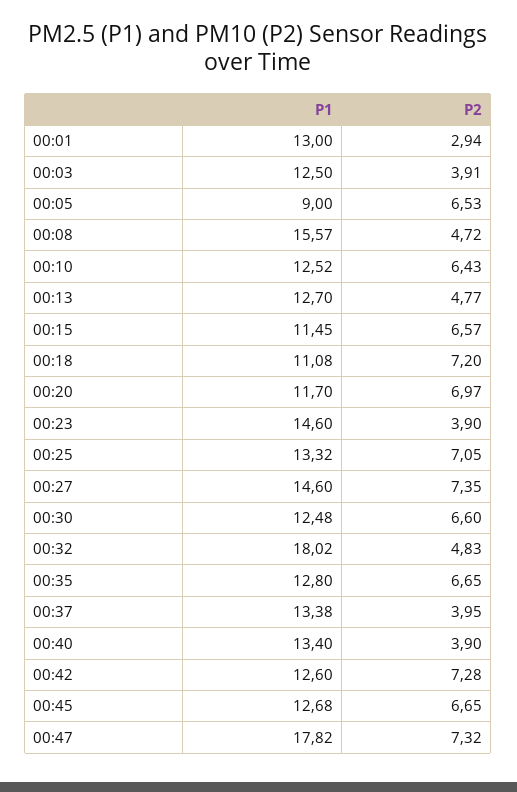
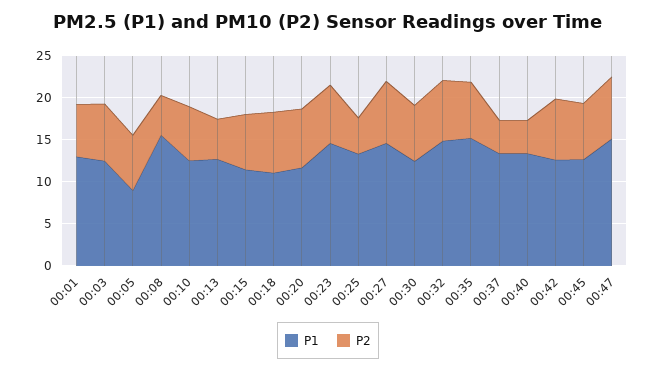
  {
    "P1": {
      "00:01": 13,
      "00:03": 12.5,
      "00:05": 9,
      "00:08": 15.57,
      "00:10": 12.52,
      "00:13": 12.7,
      "00:15": 11.45,
      "00:18": 11.08,
      "00:20": 11.7,
      "00:23": 14.6,
      "00:25": 13.32,
      "00:27": 14.6,
      "00:30": 12.48,
-     "00:32": 18.02,
+     "00:32": 15,
-     "00:35": 12.8,
+     "00:35": 15,
      "00:37": 13.38,
      "00:40": 13.4,
      "00:42": 12.6,
      "00:45": 12.68,
-     "00:47": 17.82
+     "00:47": 15
    },
    "P2": {
-     "00:01": 2.94,
+     "00:01": 6,
-     "00:03": 3.91,
+     "00:03": 7,
      "00:05": 6.53,
      "00:08": 4.72,
      "00:10": 6.43,
      "00:13": 4.77,
      "00:15": 6.57,
      "00:18": 7.2,
      "00:20": 6.97,
-     "00:23": 3.9,
+     "00:23": 7,
-     "00:25": 7.05,
+     "00:25": 4,
      "00:27": 7.35,
      "00:30": 6.6,
-     "00:32": 4.83,
+     "00:32": 7,
      "00:35": 6.65,
      "00:37": 3.95,
      "00:40": 3.9,
      "00:42": 7.28,
      "00:45": 6.65,
      "00:47": 7.32
    }
  }

